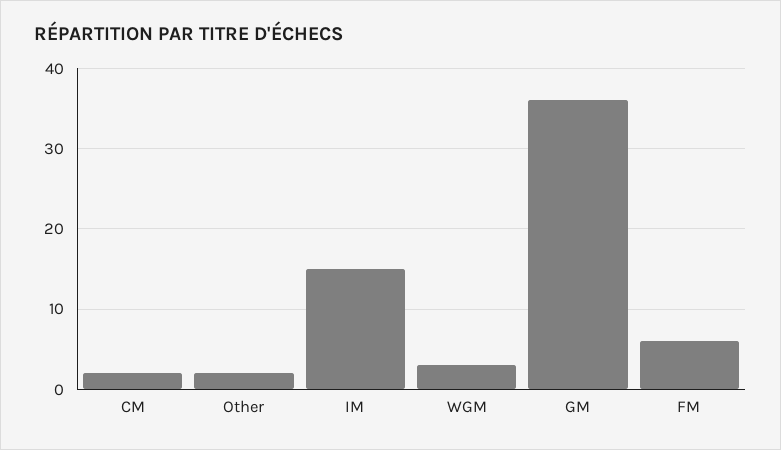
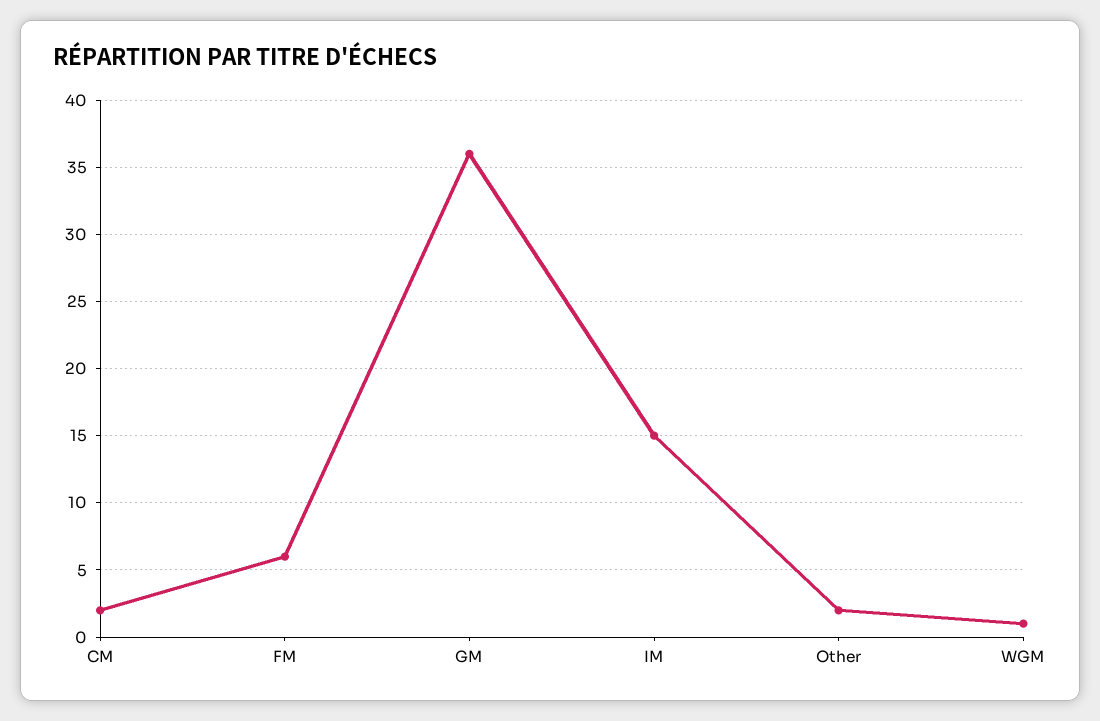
  {
    "CM": 2,
    "Other": 2,
    "IM": 15,
-   "WGM": 3,
+   "WGM": 1,
    "GM": 36,
    "FM": 6
  }

